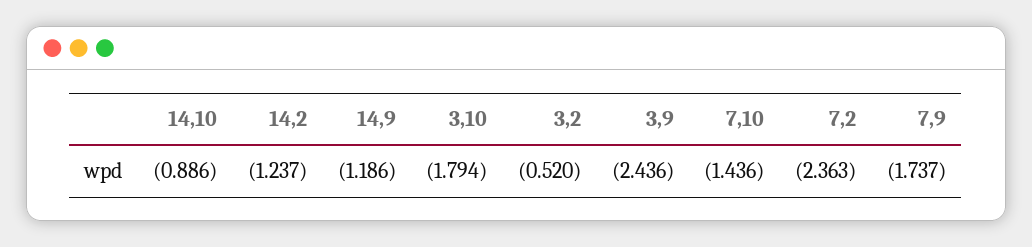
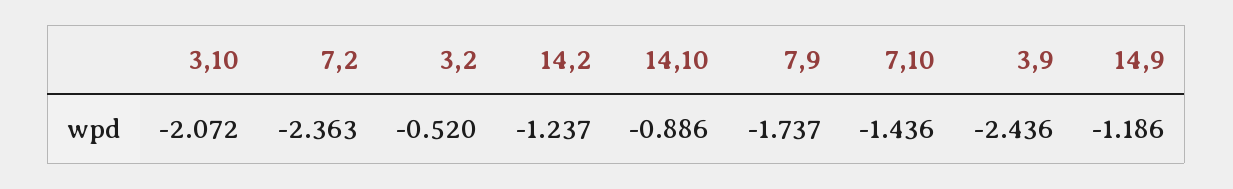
  {
    "14,10": -0.886,
    "14,2": -1.237,
    "14,9": -1.186,
-   "3,10": -1.794,
+   "3,10": -2.072,
    "3,2": -0.52,
    "3,9": -2.436,
    "7,10": -1.436,
    "7,2": -2.363,
    "7,9": -1.737
  }

